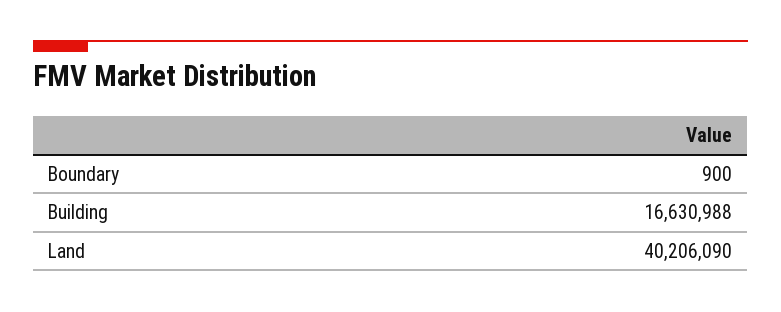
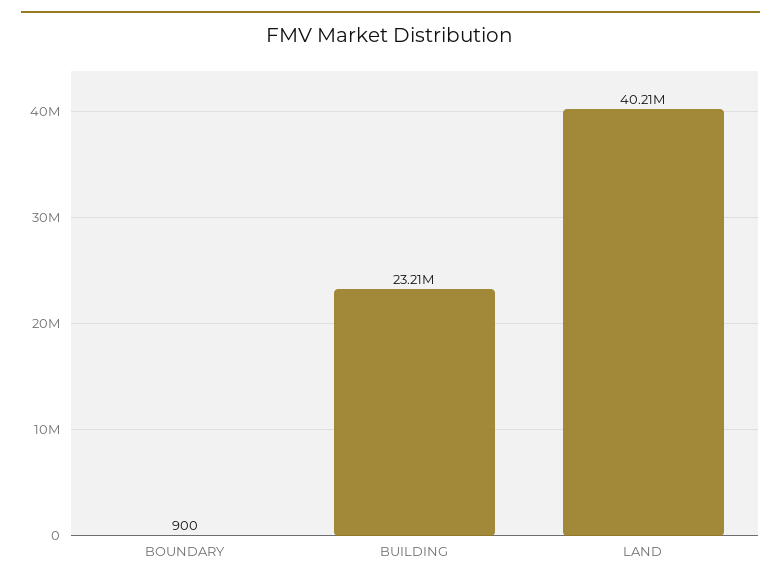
  {
    "Boundary": 900,
-   "Building": 16630988,
+   "Building": 23210000,
    "Land": 40206090
  }

